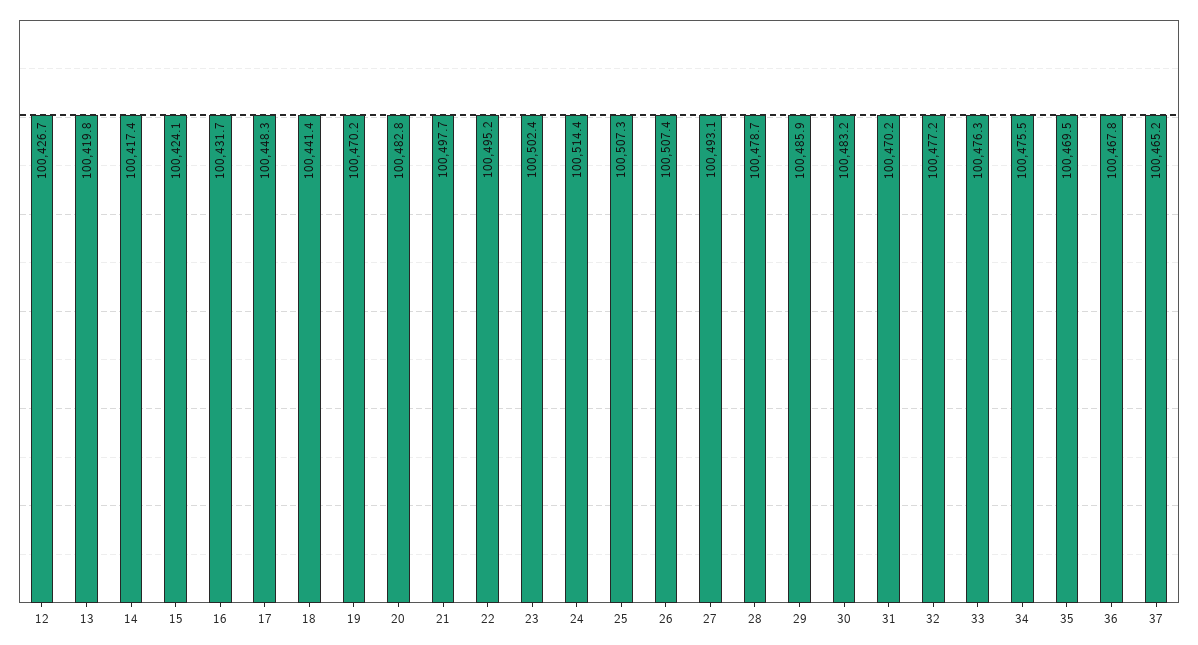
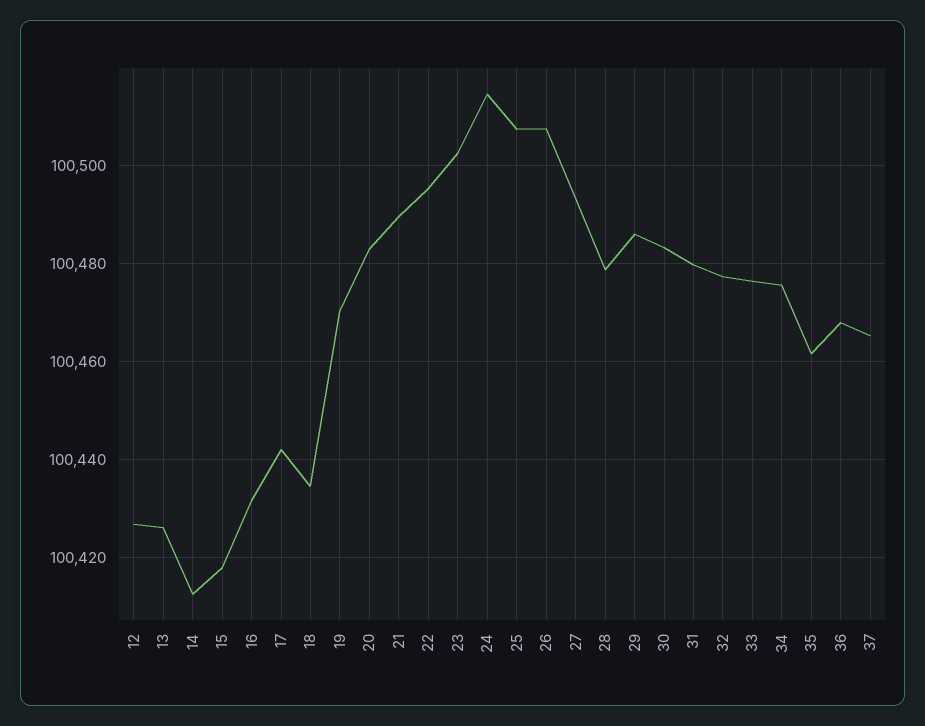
  {
    "12": 100426.7,
-   "13": 100419.8,
+   "13": 100426,
-   "14": 100417.4,
+   "14": 100412,
-   "15": 100424.1,
+   "15": 100418,
    "16": 100431.7,
-   "17": 100448.3,
+   "17": 100442,
-   "18": 100441.4,
+   "18": 100434,
    "19": 100470.2,
    "20": 100482.8,
-   "21": 100497.7,
+   "21": 100490,
    "22": 100495.2,
    "23": 100502.4,
    "24": 100514.4,
    "25": 100507.3,
    "26": 100507.4,
    "27": 100493.1,
    "28": 100478.7,
    "29": 100485.9,
    "30": 100483.2,
-   "31": 100470.2,
+   "31": 100480,
    "32": 100477.2,
    "33": 100476.3,
    "34": 100475.5,
-   "35": 100469.5,
+   "35": 100462,
    "36": 100467.8,
    "37": 100465.2
  }

